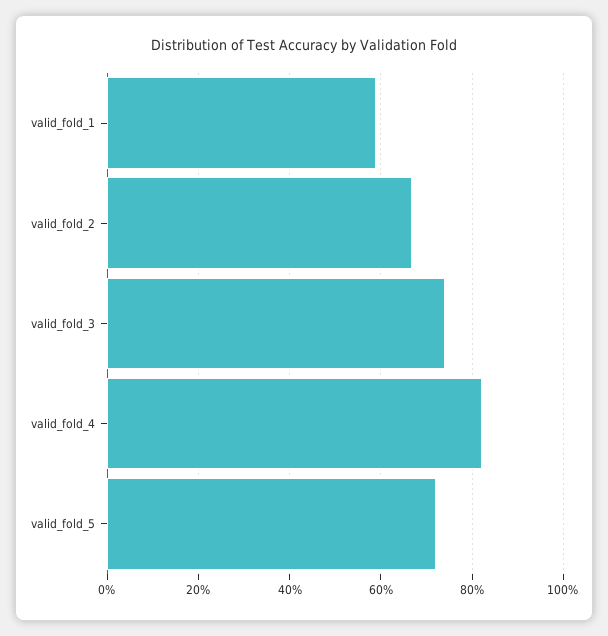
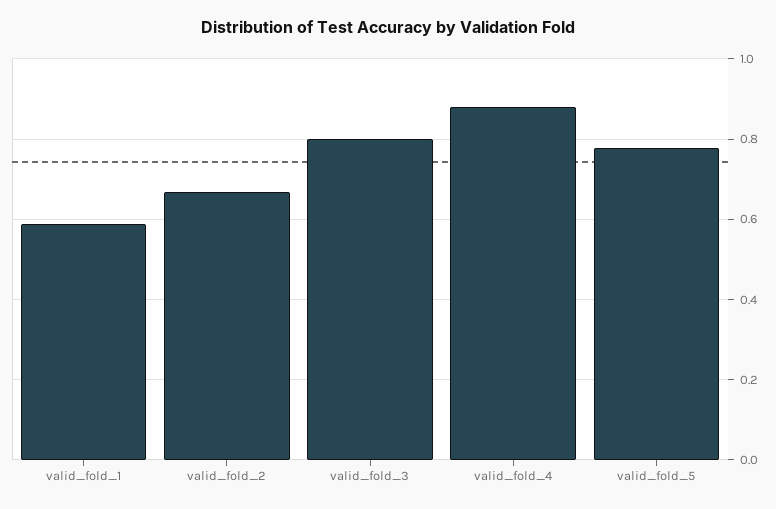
  {
    "valid_fold_1": 0.58,
    "valid_fold_2": 0.66,
-   "valid_fold_3": 0.74,
+   "valid_fold_3": 0.8,
-   "valid_fold_4": 0.82,
+   "valid_fold_4": 0.88,
-   "valid_fold_5": 0.72
+   "valid_fold_5": 0.78
  }

